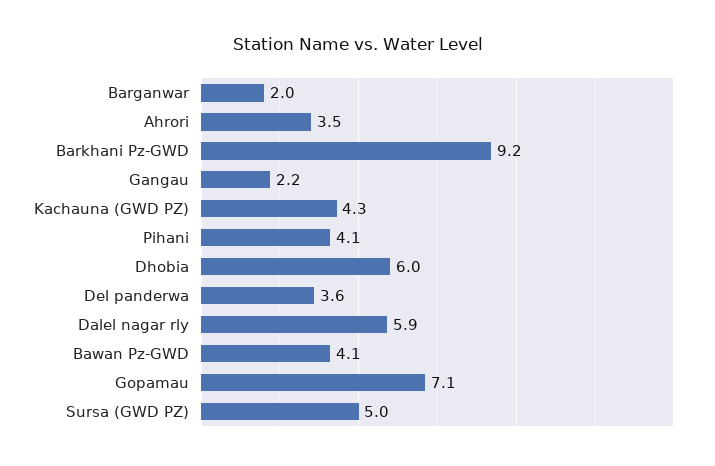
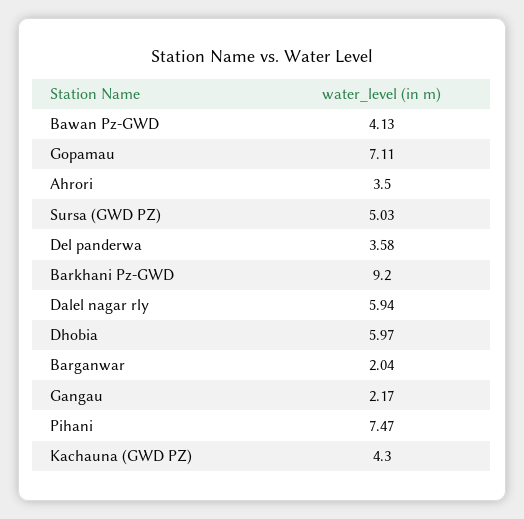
  {
    "Barganwar": 2.04,
    "Ahrori": 3.5,
    "Barkhani Pz-GWD": 9.2,
    "Gangau": 2.17,
    "Kachauna (GWD PZ)": 4.3,
-   "Pihani": 4.1,
+   "Pihani": 7.47,
    "Dhobia": 5.97,
    "Del panderwa": 3.58,
    "Dalel nagar rly": 5.94,
    "Bawan Pz-GWD": 4.13,
    "Gopamau": 7.11,
    "Sursa (GWD PZ)": 5.03
  }

